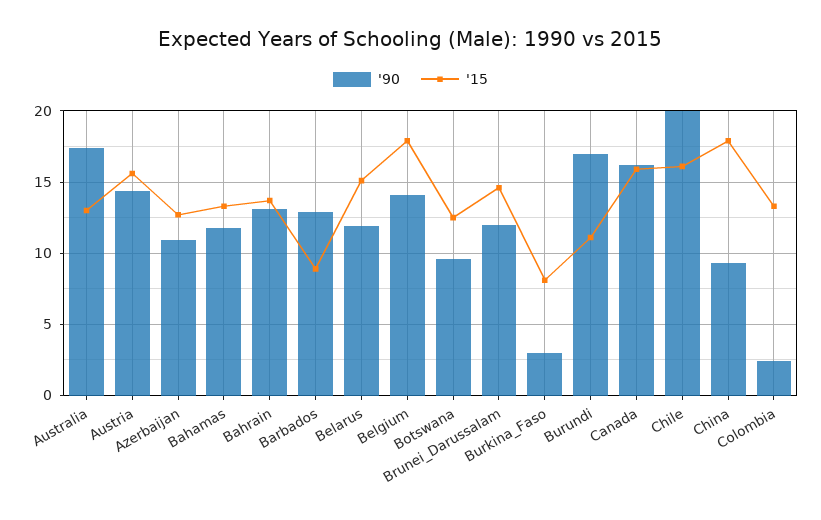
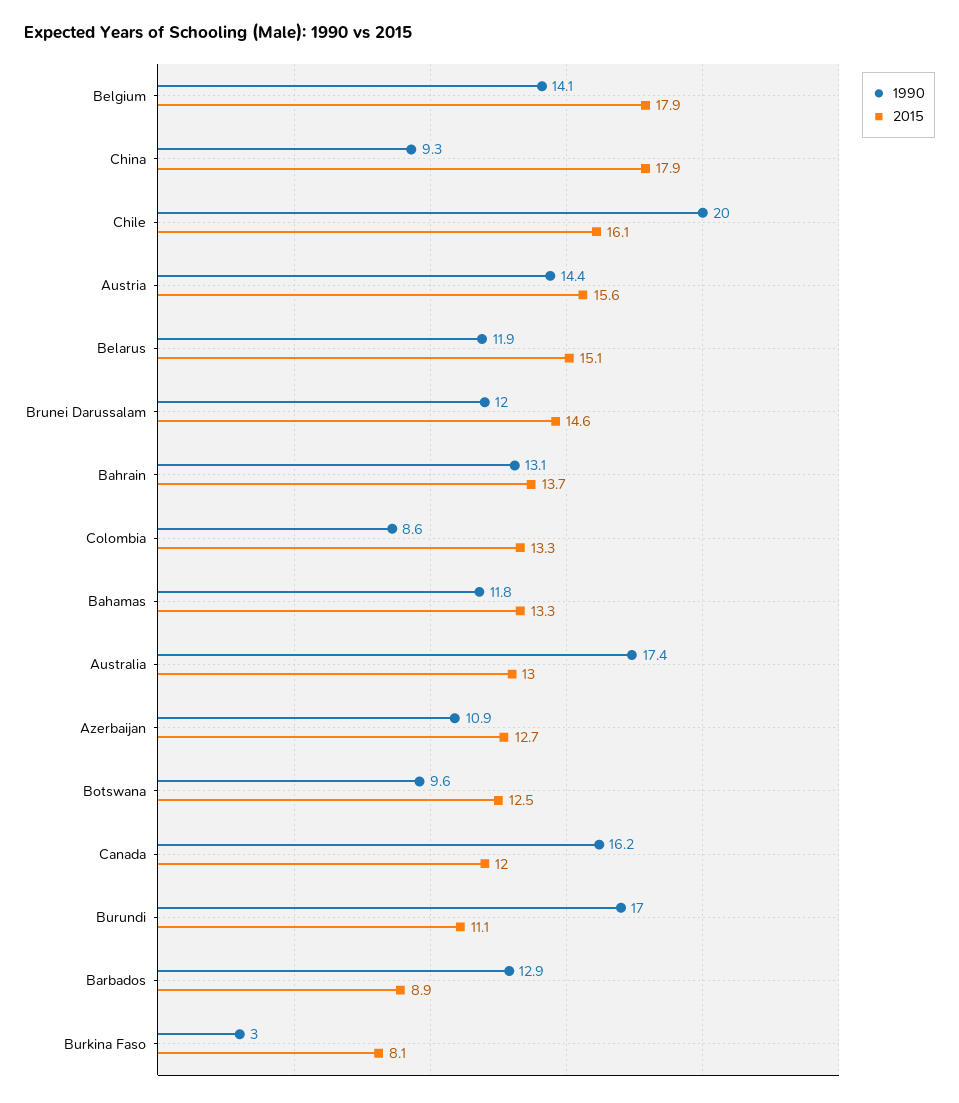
  {
    "'90": {
      "Australia": 17.4,
      "Austria": 14.4,
      "Azerbaijan": 10.9,
      "Bahamas": 11.8,
      "Bahrain": 13.1,
      "Barbados": 12.9,
      "Belarus": 11.9,
      "Belgium": 14.1,
      "Botswana": 9.6,
      "Brunei_Darussalam": 12,
      "Burkina_Faso": 3,
      "Burundi": 17,
      "Canada": 16.2,
      "Chile": 20,
      "China": 9.3,
-     "Colombia": 2.5
+     "Colombia": 8.6
    },
    "'15": {
      "Australia": 13,
      "Austria": 15.6,
      "Azerbaijan": 12.7,
      "Bahamas": 13.3,
      "Bahrain": 13.7,
      "Barbados": 8.9,
      "Belarus": 15.1,
      "Belgium": 17.9,
      "Botswana": 12.5,
      "Brunei_Darussalam": 14.6,
      "Burkina_Faso": 8.1,
      "Burundi": 11.1,
-     "Canada": 16,
+     "Canada": 12,
      "Chile": 16.1,
      "China": 17.9,
      "Colombia": 13.3
    }
  }

